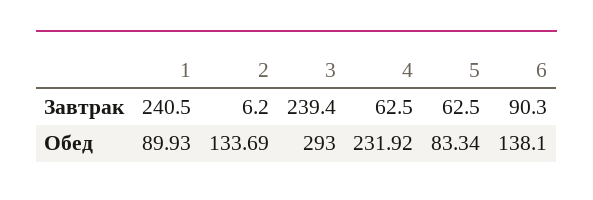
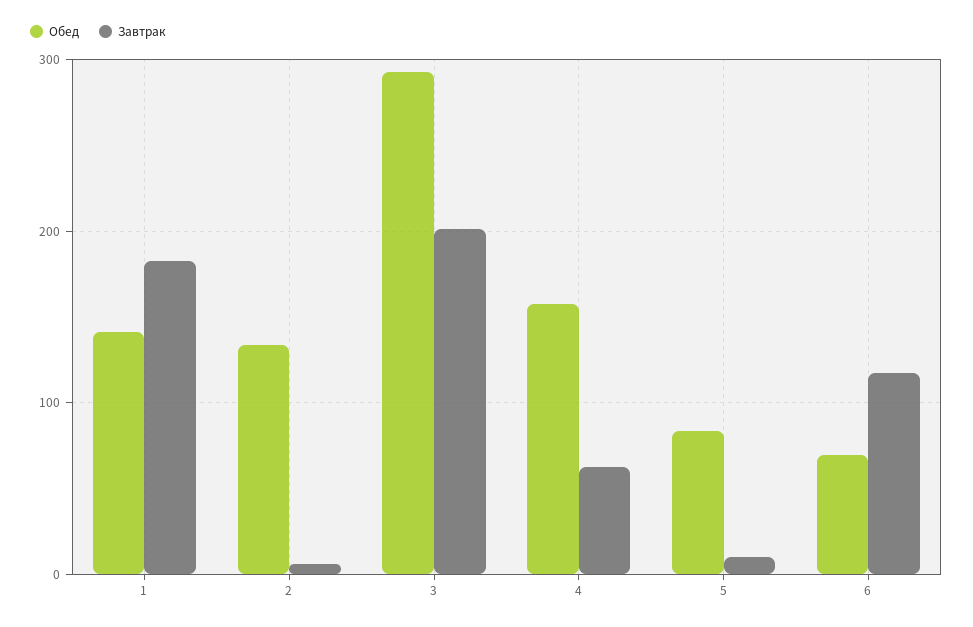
  {
    "Завтрак": {
-     "1": 240.5,
+     "1": 180,
      "2": 6.2,
-     "3": 239.4,
+     "3": 200,
      "4": 62.5,
-     "5": 62.5,
+     "5": 10,
-     "6": 90.3
+     "6": 120
    },
    "Обед": {
-     "1": 89.93,
+     "1": 140,
      "2": 133.69,
      "3": 293,
-     "4": 231.92,
+     "4": 160,
      "5": 83.34,
-     "6": 138.1
+     "6": 70
    }
  }

